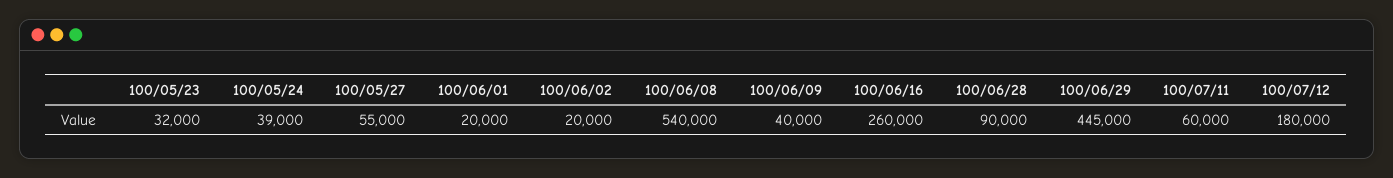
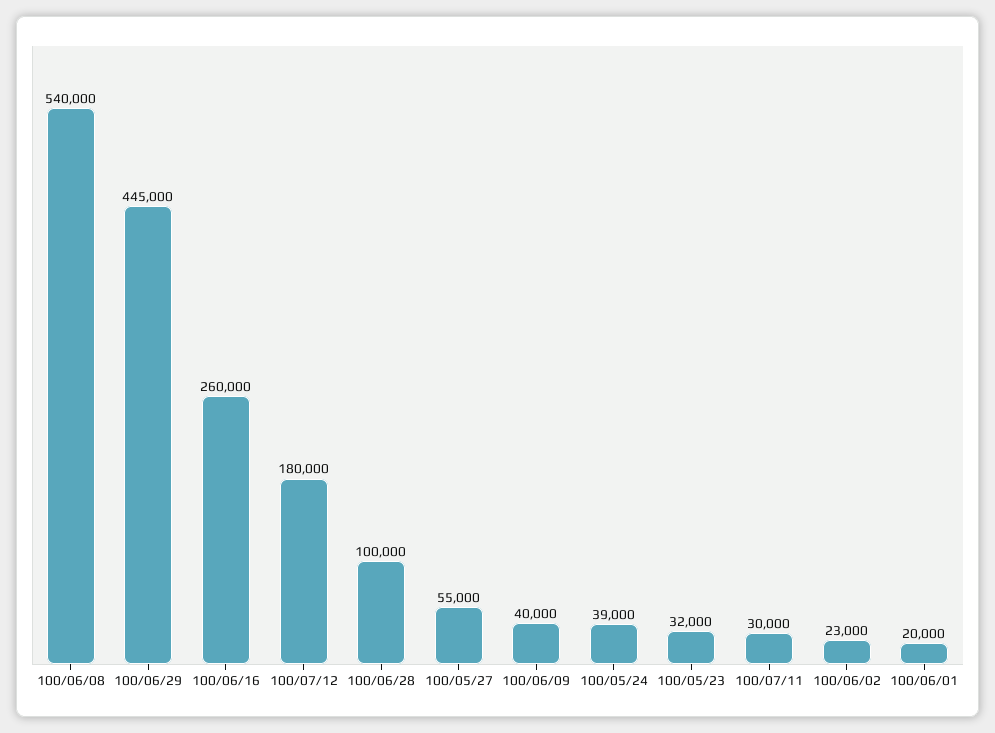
  {
    "100/05/23": 32000,
    "100/05/24": 39000,
    "100/05/27": 55000,
    "100/06/01": 20000,
-   "100/06/02": 20000,
+   "100/06/02": 23000,
    "100/06/08": 540000,
    "100/06/09": 40000,
    "100/06/16": 260000,
-   "100/06/28": 90000,
+   "100/06/28": 100000,
    "100/06/29": 445000,
-   "100/07/11": 60000,
+   "100/07/11": 30000,
    "100/07/12": 180000
  }

